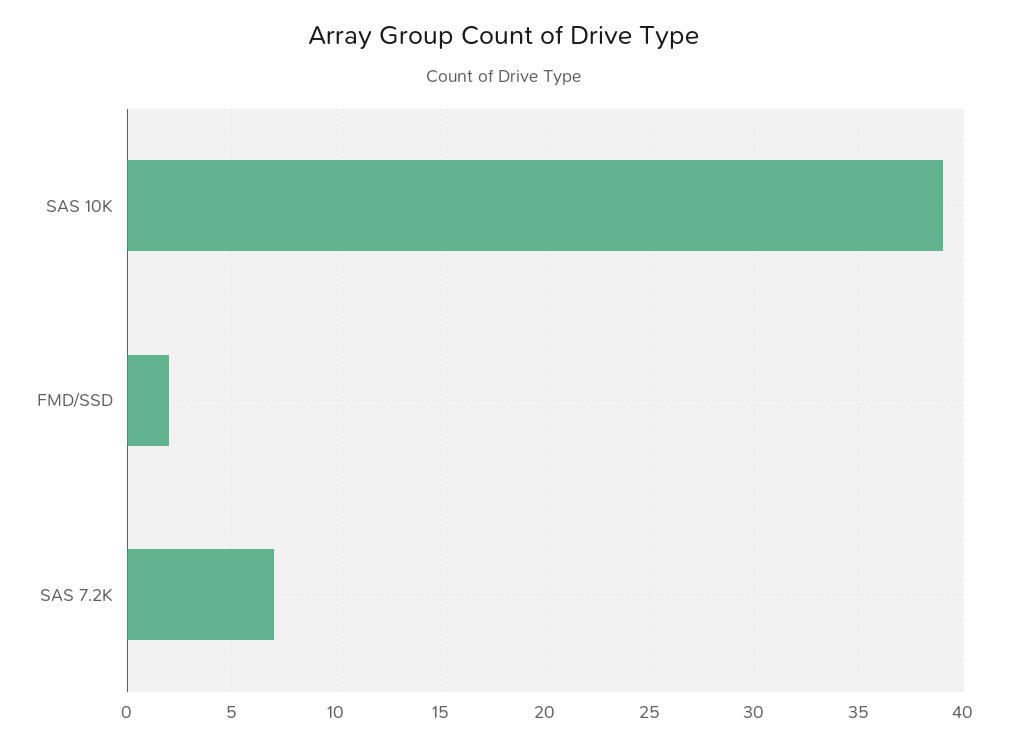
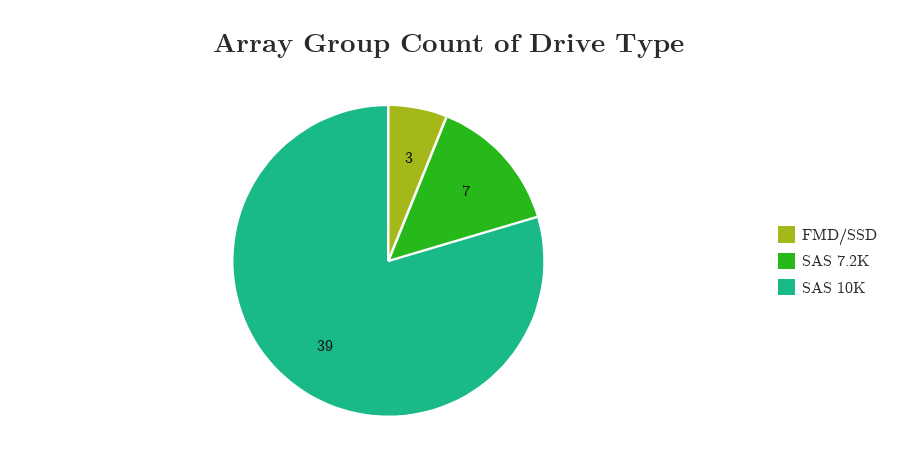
  {
    "SAS 10K": 39,
-   "FMD/SSD": 2,
+   "FMD/SSD": 3,
    "SAS 7.2K": 7
  }

